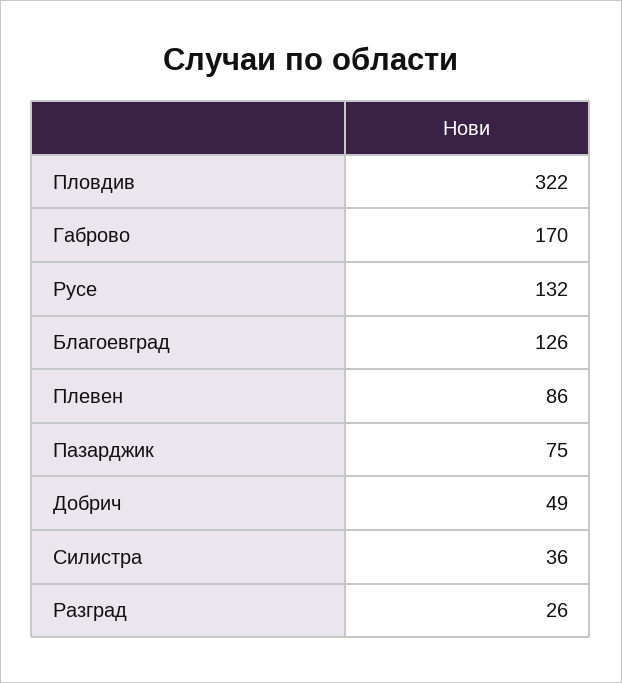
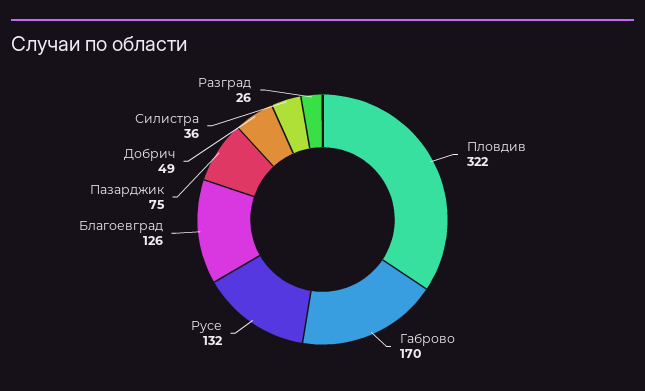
  {
    "Пловдив": 322,
    "Габрово": 170,
    "Русе": 132,
    "Благоевград": 126,
-   "Плевен": 86,
    "Пазарджик": 75,
    "Добрич": 49,
    "Силистра": 36,
    "Разград": 26
  }

